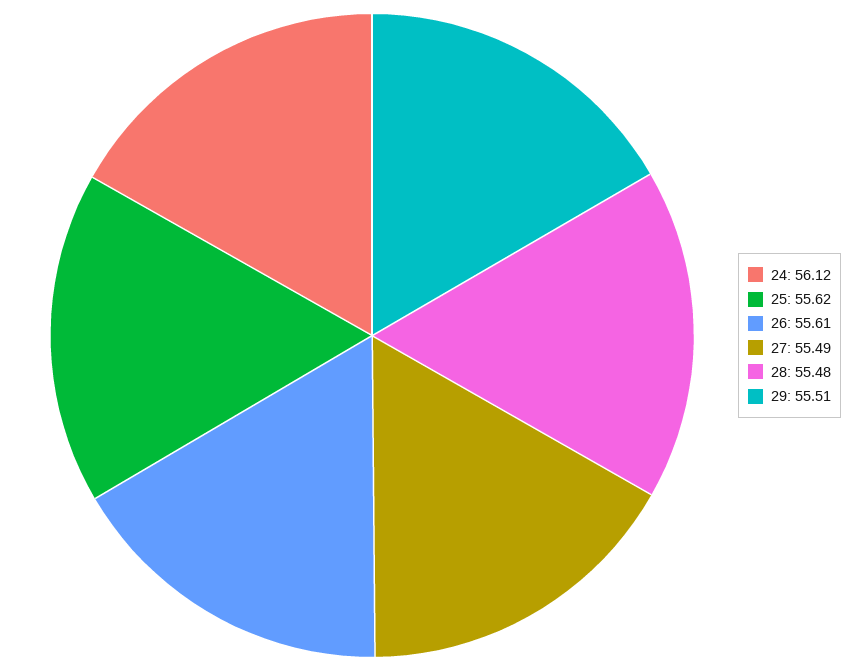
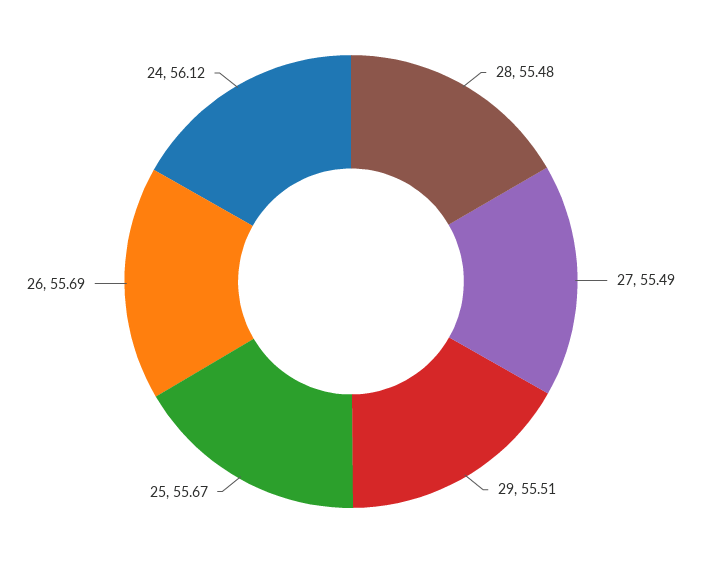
  {
    "24": 56.12,
-   "25": 55.62,
+   "25": 55.67,
-   "26": 55.61,
+   "26": 55.69,
    "27": 55.49,
    "28": 55.48,
    "29": 55.51
  }

